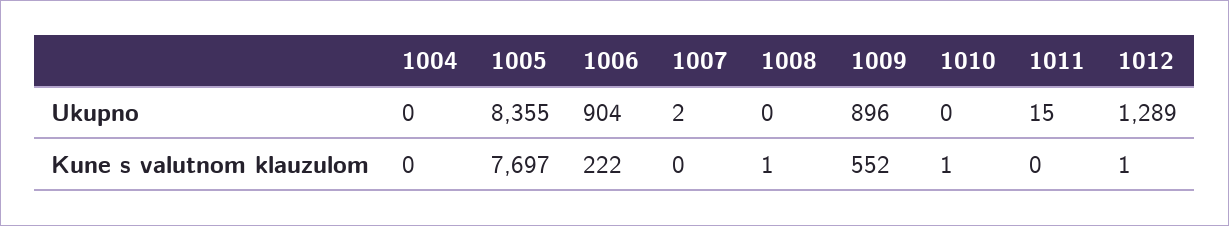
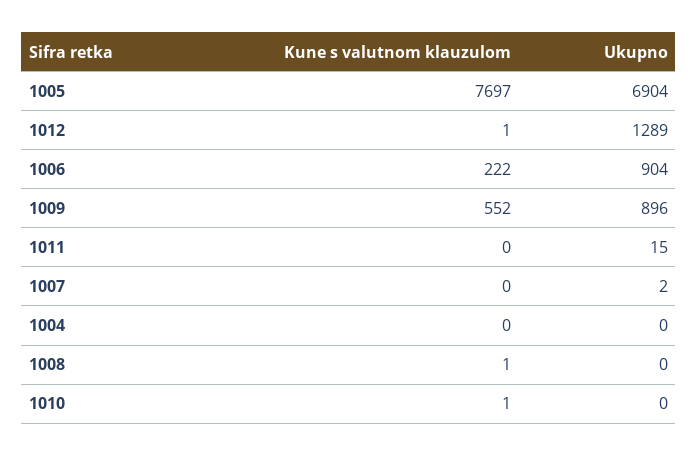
  {
    "1004": {
      "Ukupno": 0,
      "Kune s valutnom klauzulom": 0
    },
    "1005": {
-     "Ukupno": 8355,
+     "Ukupno": 6904,
      "Kune s valutnom klauzulom": 7697
    },
    "1006": {
      "Ukupno": 904,
      "Kune s valutnom klauzulom": 222
    },
    "1007": {
      "Ukupno": 2,
      "Kune s valutnom klauzulom": 0
    },
    "1008": {
      "Ukupno": 0,
      "Kune s valutnom klauzulom": 1
    },
    "1009": {
      "Ukupno": 896,
      "Kune s valutnom klauzulom": 552
    },
    "1010": {
      "Ukupno": 0,
      "Kune s valutnom klauzulom": 1
    },
    "1011": {
      "Ukupno": 15,
      "Kune s valutnom klauzulom": 0
    },
    "1012": {
      "Ukupno": 1289,
      "Kune s valutnom klauzulom": 1
    }
  }

